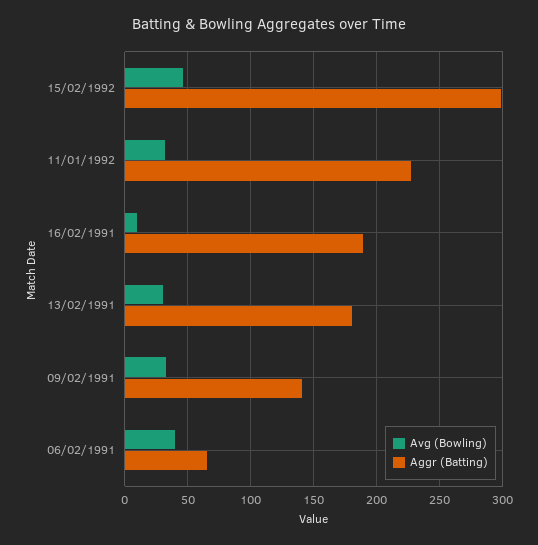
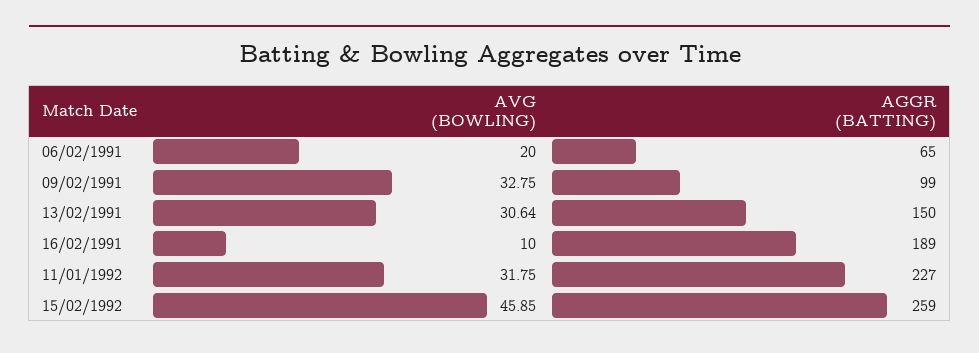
  {
    "Avg (Bowling)": {
      "15/02/1992": 45.85,
      "11/01/1992": 31.75,
      "16/02/1991": 10,
      "13/02/1991": 30.64,
      "09/02/1991": 32.75,
-     "06/02/1991": 40
+     "06/02/1991": 20
    },
    "Aggr (Batting)": {
-     "15/02/1992": 300,
+     "15/02/1992": 259,
      "11/01/1992": 227,
      "16/02/1991": 189,
-     "13/02/1991": 180,
+     "13/02/1991": 150,
-     "09/02/1991": 140,
+     "09/02/1991": 99,
      "06/02/1991": 65
    }
  }

